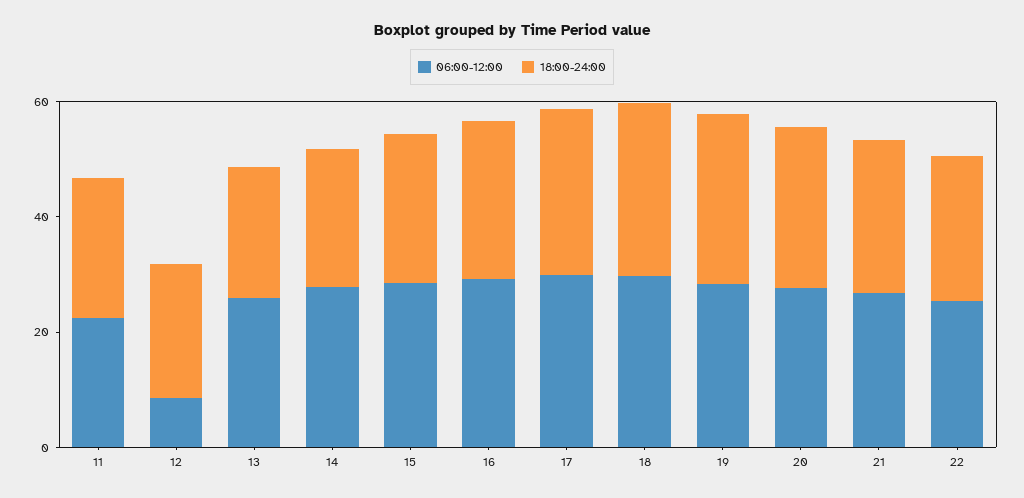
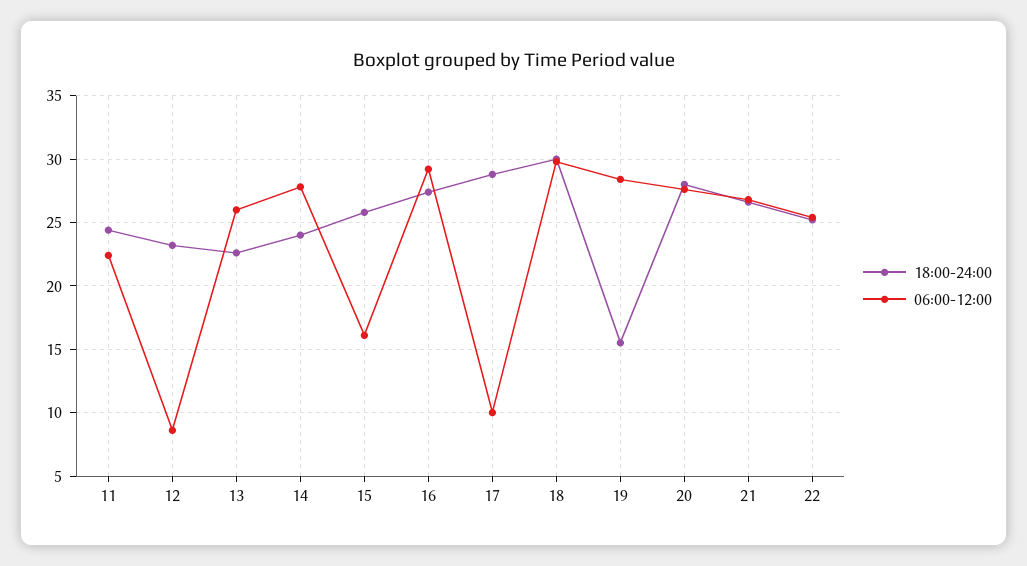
  {
    "06:00-12:00": {
      "11": 22.5,
      "12": 8.5,
      "13": 26,
      "14": 28,
-     "15": 30,
+     "15": 16,
      "16": 29,
-     "17": 30,
+     "17": 10,
      "18": 30,
      "19": 28.5,
      "20": 27.5,
      "21": 27,
      "22": 25.5
    },
    "18:00-24:00": {
      "11": 24.5,
      "12": 23,
      "13": 22.5,
      "14": 24,
      "15": 26,
      "16": 27.5,
      "17": 29,
      "18": 30,
-     "19": 30,
+     "19": 15.5,
      "20": 28,
      "21": 26.5,
      "22": 25
    }
  }

